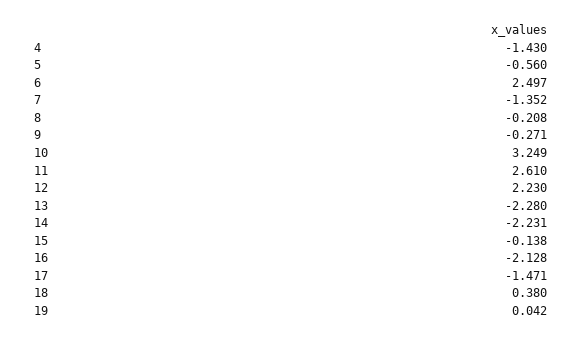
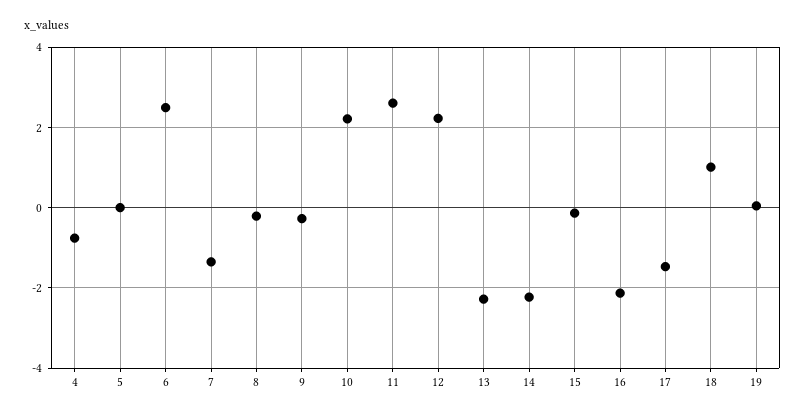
  {
-   "4": -1.43,
+   "4": -0.8,
-   "5": -0.56,
+   "5": 0,
    "6": 2.497,
    "7": -1.352,
    "8": -0.208,
    "9": -0.271,
-   "10": 3.249,
+   "10": 2.2,
    "11": 2.61,
    "12": 2.23,
    "13": -2.28,
    "14": -2.231,
    "15": -0.138,
    "16": -2.128,
    "17": -1.471,
-   "18": 0.38,
+   "18": 1,
    "19": 0.042
  }

